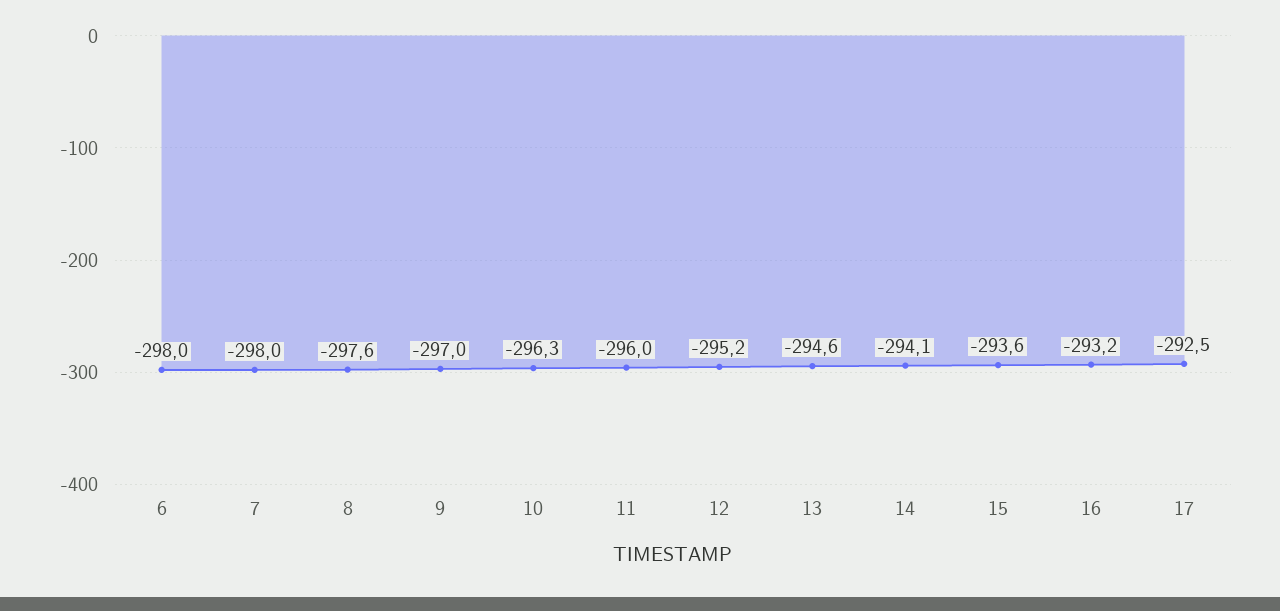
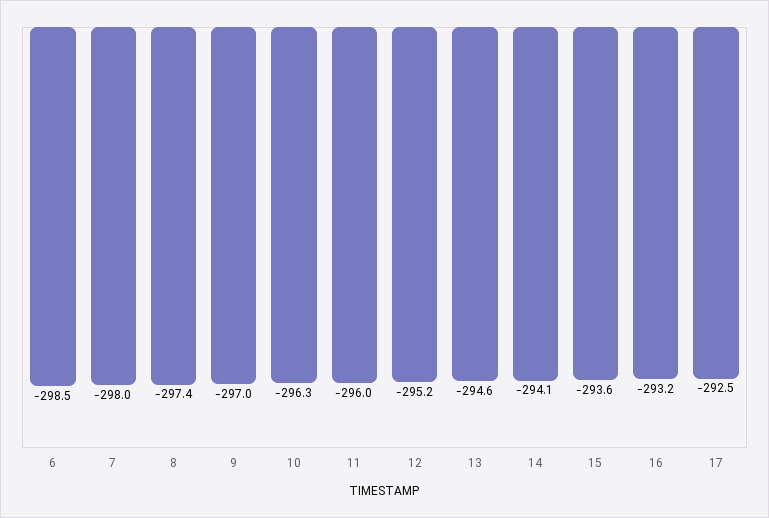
  {
-   "6": -298,
+   "6": -298.5,
    "7": -298,
-   "8": -297.6,
+   "8": -297.4,
    "9": -297,
    "10": -296.3,
    "11": -296,
    "12": -295.2,
    "13": -294.6,
    "14": -294.1,
    "15": -293.6,
    "16": -293.2,
    "17": -292.5
  }

